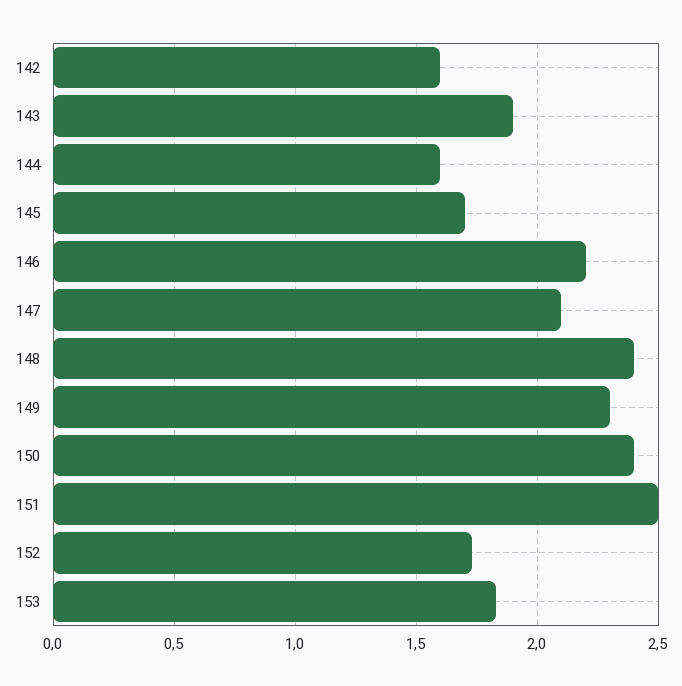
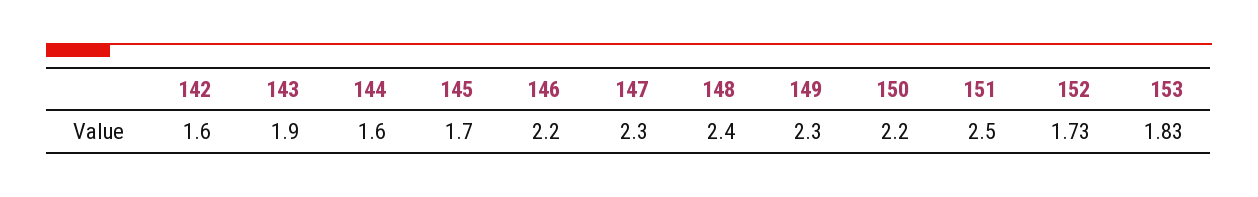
  {
    "142": 1.6,
    "143": 1.9,
    "144": 1.6,
    "145": 1.7,
    "146": 2.2,
-   "147": 2.1,
+   "147": 2.3,
    "148": 2.4,
    "149": 2.3,
-   "150": 2.4,
+   "150": 2.2,
    "151": 2.5,
    "152": 1.73,
    "153": 1.83
  }

